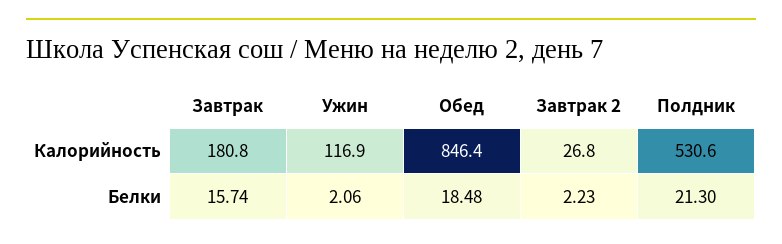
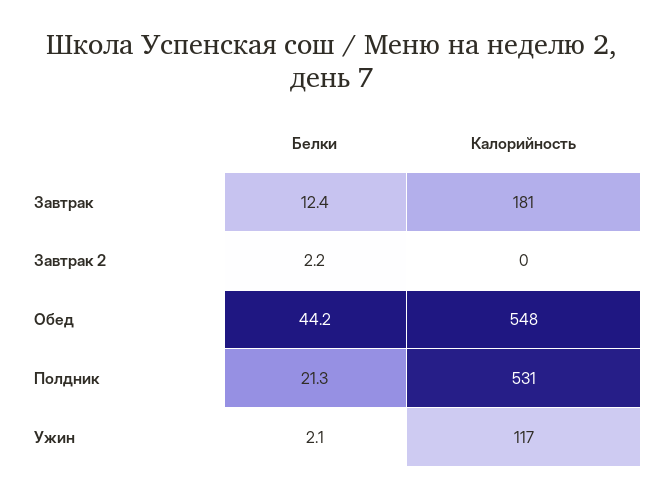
  {
    "Завтрак": {
      "Калорийность": 180.8,
-     "Белки": 15.74
+     "Белки": 12.4
    },
    "Ужин": {
      "Калорийность": 116.9,
      "Белки": 2.06
    },
    "Обед": {
-     "Калорийность": 846.4,
+     "Калорийность": 548,
-     "Белки": 18.48
+     "Белки": 44.2
    },
    "Завтрак 2": {
-     "Калорийность": 26.8,
+     "Калорийность": 0,
      "Белки": 2.23
    },
    "Полдник": {
      "Калорийность": 530.6,
      "Белки": 21.3
    }
  }

